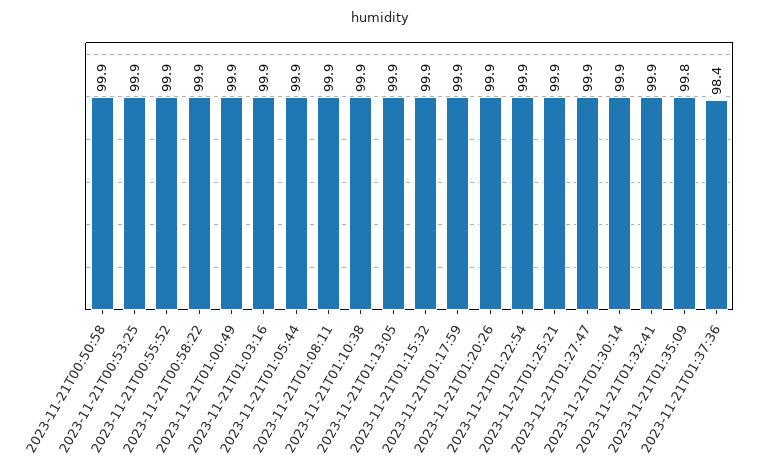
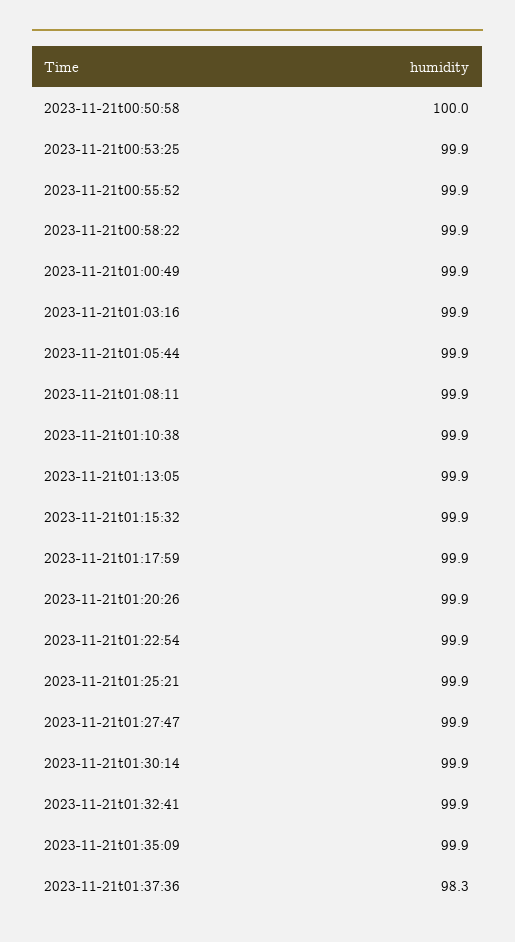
  {
-   "2023-11-21T00:50:58": 99.9,
+   "2023-11-21T00:50:58": 100,
    "2023-11-21T00:53:25": 99.9,
    "2023-11-21T00:55:52": 99.9,
    "2023-11-21T00:58:22": 99.9,
    "2023-11-21T01:00:49": 99.9,
    "2023-11-21T01:03:16": 99.9,
    "2023-11-21T01:05:44": 99.9,
    "2023-11-21T01:08:11": 99.9,
    "2023-11-21T01:10:38": 99.9,
    "2023-11-21T01:13:05": 99.9,
    "2023-11-21T01:15:32": 99.9,
    "2023-11-21T01:17:59": 99.9,
    "2023-11-21T01:20:26": 99.9,
    "2023-11-21T01:22:54": 99.9,
    "2023-11-21T01:25:21": 99.9,
    "2023-11-21T01:27:47": 99.9,
    "2023-11-21T01:30:14": 99.9,
    "2023-11-21T01:32:41": 99.9,
-   "2023-11-21T01:35:09": 99.8,
+   "2023-11-21T01:35:09": 99.9,
-   "2023-11-21T01:37:36": 98.4
+   "2023-11-21T01:37:36": 98.3
  }

